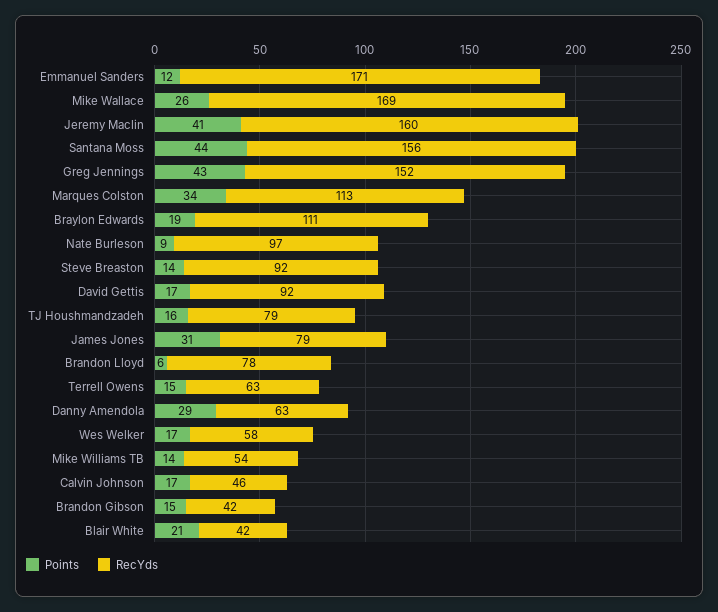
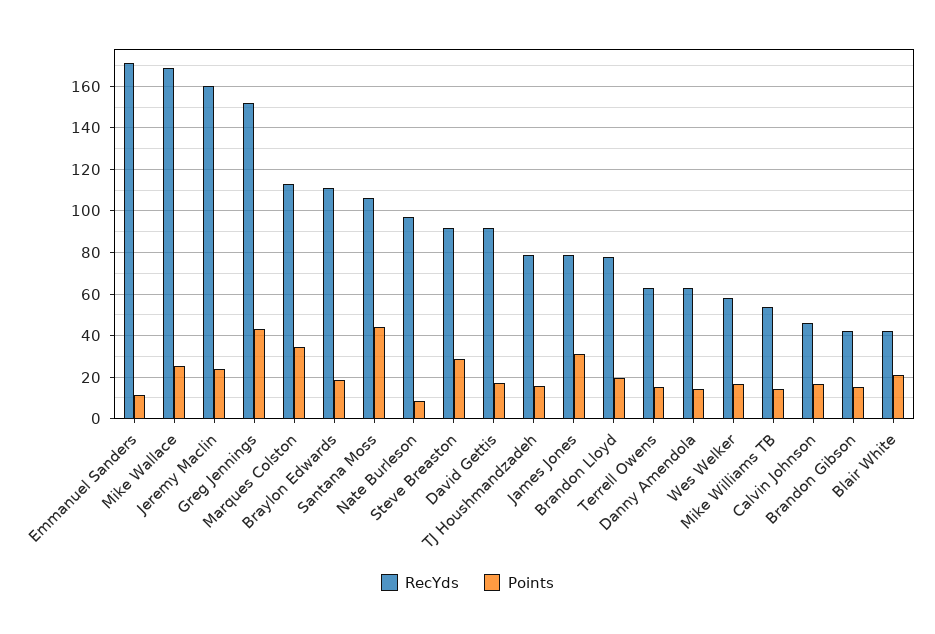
  {
    "Points": {
      "Emmanuel Sanders": 12,
      "Mike Wallace": 26,
-     "Jeremy Maclin": 41,
+     "Jeremy Maclin": 25,
      "Santana Moss": 44,
      "Greg Jennings": 43,
      "Marques Colston": 34,
      "Braylon Edwards": 19,
      "Nate Burleson": 9,
-     "Steve Breaston": 14,
+     "Steve Breaston": 30,
      "David Gettis": 17,
      "TJ Houshmandzadeh": 16,
      "James Jones": 31,
-     "Brandon Lloyd": 6,
+     "Brandon Lloyd": 20,
      "Terrell Owens": 15,
-     "Danny Amendola": 29,
+     "Danny Amendola": 15,
      "Wes Welker": 17,
      "Mike Williams TB": 14,
      "Calvin Johnson": 17,
      "Brandon Gibson": 15,
      "Blair White": 21
    },
    "RecYds": {
      "Emmanuel Sanders": 171,
      "Mike Wallace": 169,
      "Jeremy Maclin": 160,
-     "Santana Moss": 156,
+     "Santana Moss": 105,
      "Greg Jennings": 152,
      "Marques Colston": 113,
      "Braylon Edwards": 111,
      "Nate Burleson": 97,
      "Steve Breaston": 92,
      "David Gettis": 92,
      "TJ Houshmandzadeh": 79,
      "James Jones": 79,
      "Brandon Lloyd": 78,
      "Terrell Owens": 63,
      "Danny Amendola": 63,
      "Wes Welker": 58,
      "Mike Williams TB": 54,
      "Calvin Johnson": 46,
      "Brandon Gibson": 42,
      "Blair White": 42
    }
  }

